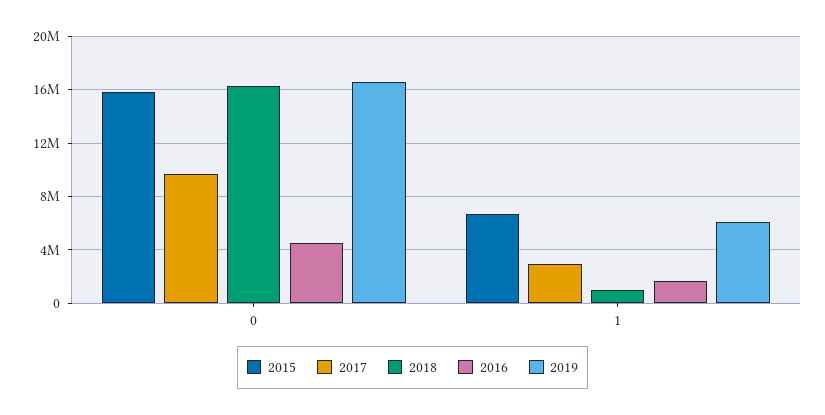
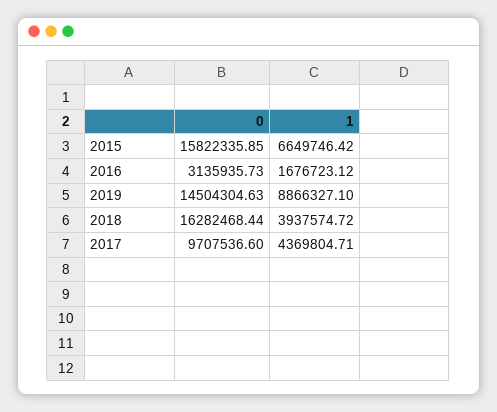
  {
    "2015": {
      "0": 15822335.85,
      "1": 6649746.42
    },
    "2017": {
      "0": 9707536.6,
-     "1": 3000000
+     "1": 4369804.71
    },
    "2018": {
      "0": 16282468.44,
-     "1": 1000000
+     "1": 3937574.72
    },
    "2016": {
-     "0": 4500000,
+     "0": 3135935.73,
      "1": 1676723.12
    },
    "2019": {
-     "0": 16500000,
+     "0": 14504304.63,
-     "1": 6000000
+     "1": 8866327.1
    }
  }

